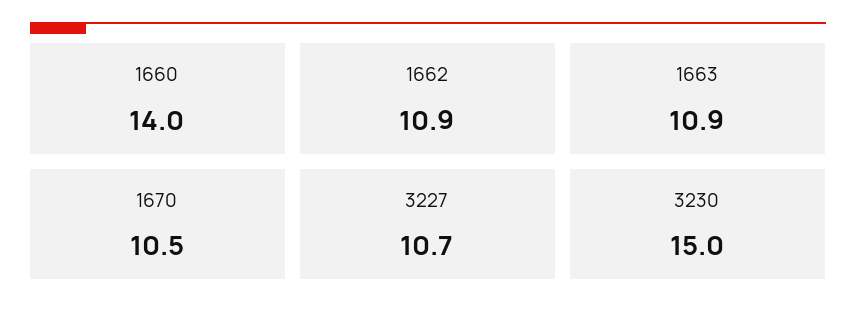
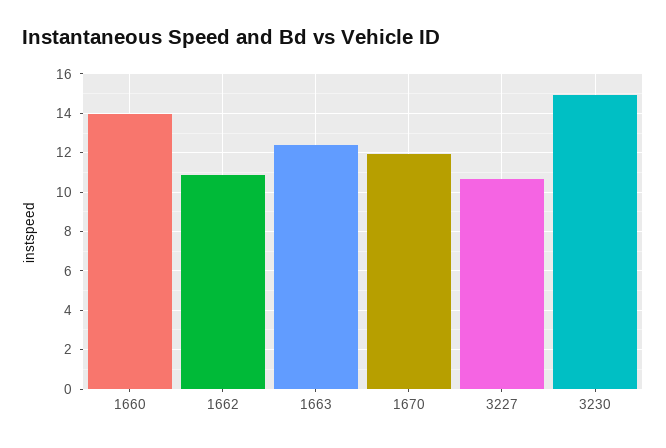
  {
    "1660": 14,
    "1662": 10.9,
-   "1663": 10.9,
+   "1663": 12.5,
-   "1670": 10.5,
+   "1670": 12,
    "3227": 10.7,
    "3230": 15
  }

